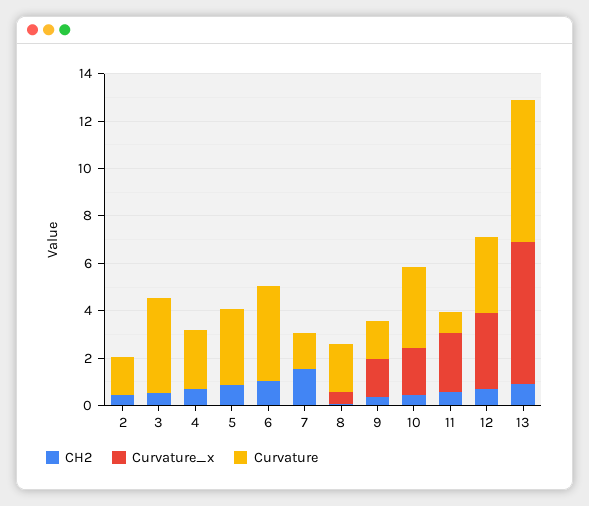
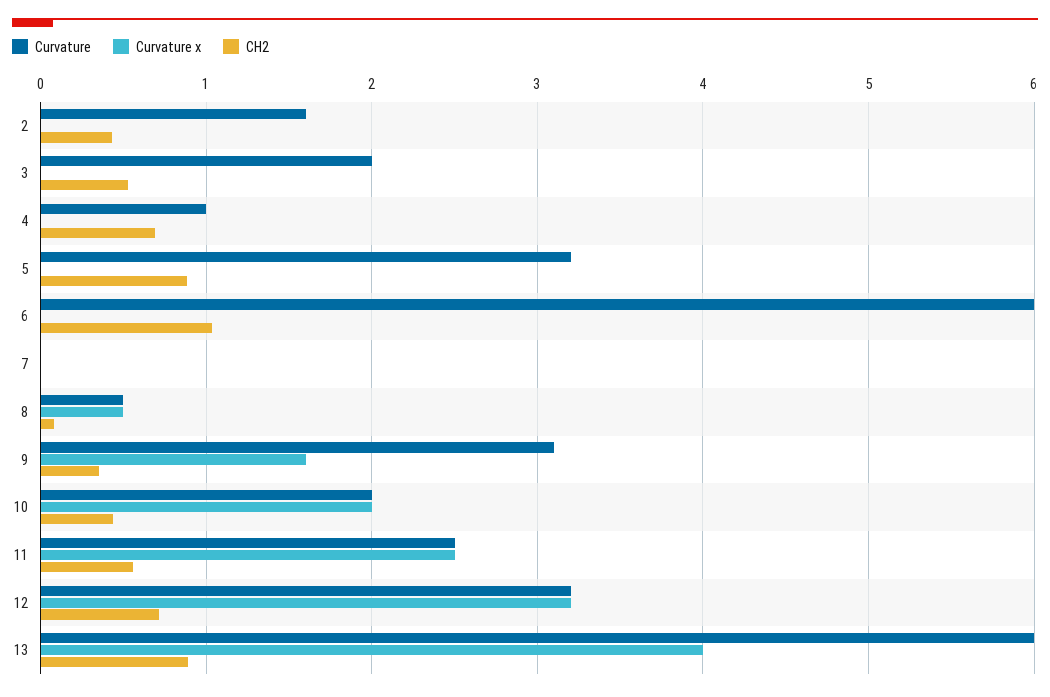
  {
    "CH2": {
      "2": 0.4,
      "3": 0.5,
      "4": 0.7,
      "5": 0.9,
      "6": 1,
-     "7": 1.5,
+     "7": 0,
      "8": 0.1,
      "9": 0.4,
      "10": 0.4,
      "11": 0.6,
      "12": 0.7,
      "13": 0.9
    },
    "Curvature_x": {
      "2": 0,
      "3": 0,
      "4": 0,
      "5": 0,
      "6": 0,
      "7": 0,
      "8": 0.5,
      "9": 1.6,
      "10": 2,
      "11": 2.5,
      "12": 3.2,
-     "13": 6
+     "13": 4
    },
    "Curvature": {
      "2": 1.6,
-     "3": 4,
+     "3": 2,
-     "4": 2.5,
+     "4": 1,
      "5": 3.2,
-     "6": 4,
+     "6": 6,
-     "7": 1.5,
+     "7": 0,
-     "8": 2,
+     "8": 0.5,
-     "9": 1.5,
+     "9": 3.1,
-     "10": 3.5,
+     "10": 2,
-     "11": 1,
+     "11": 2.5,
      "12": 3.2,
      "13": 6
    }
  }

